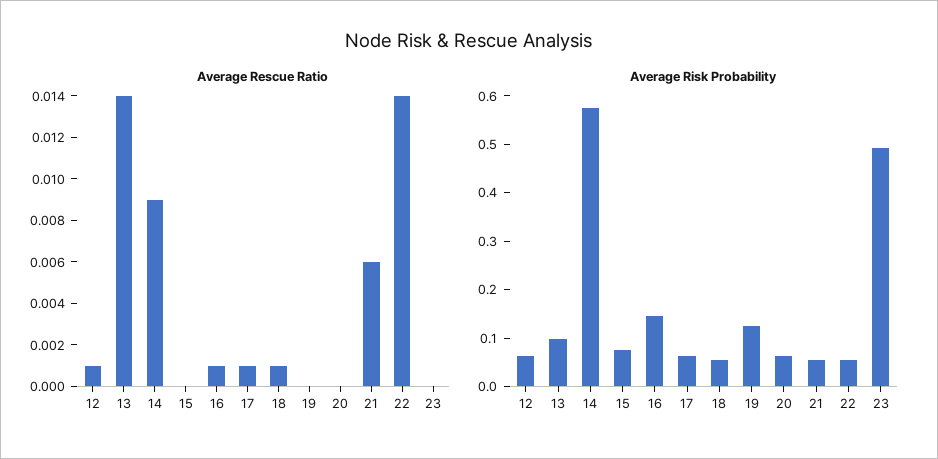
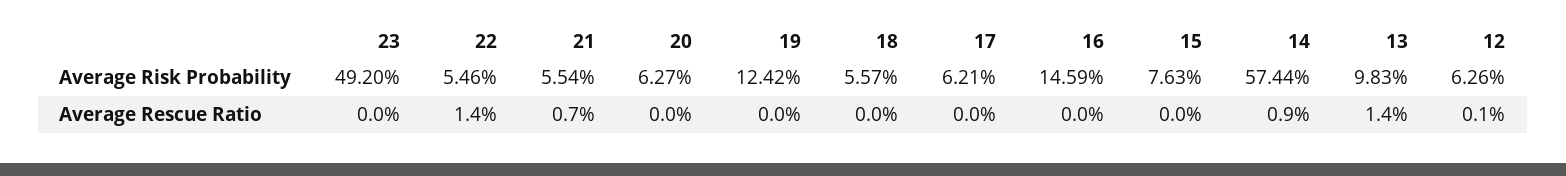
  {
    "Average Rescue Ratio": {
      "12": 0.001,
      "13": 0.014,
      "14": 0.009,
      "15": 0,
-     "16": 0.001,
+     "16": 0,
-     "17": 0.001,
+     "17": 0,
-     "18": 0.001,
+     "18": 0,
      "19": 0,
      "20": 0,
-     "21": 0.006,
+     "21": 0.007,
      "22": 0.014,
      "23": 0
    },
    "Average Risk Probability": {
      "12": 0.0626,
      "13": 0.0983,
      "14": 0.5744,
      "15": 0.0763,
      "16": 0.1459,
      "17": 0.0621,
      "18": 0.0557,
      "19": 0.1242,
      "20": 0.0627,
      "21": 0.0554,
      "22": 0.0546,
      "23": 0.492
    }
  }

